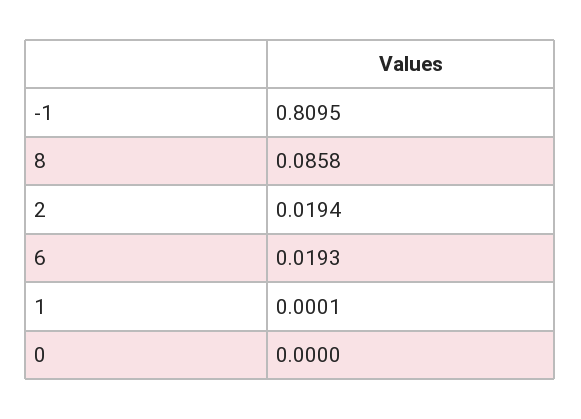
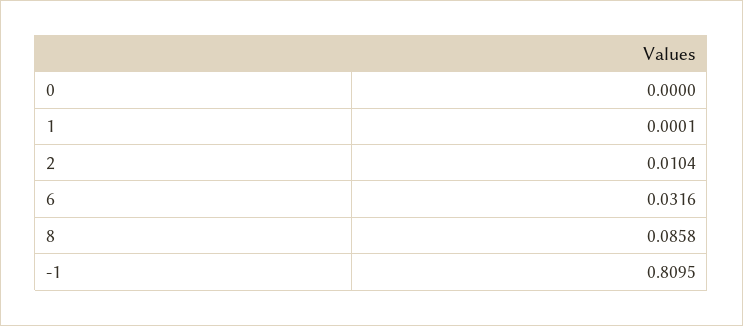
  {
    "-1": 0.8095,
    "8": 0.0858,
-   "2": 0.0194,
+   "2": 0.0104,
-   "6": 0.0193,
+   "6": 0.0316,
    "1": 0.0001,
    "0": 0
  }

